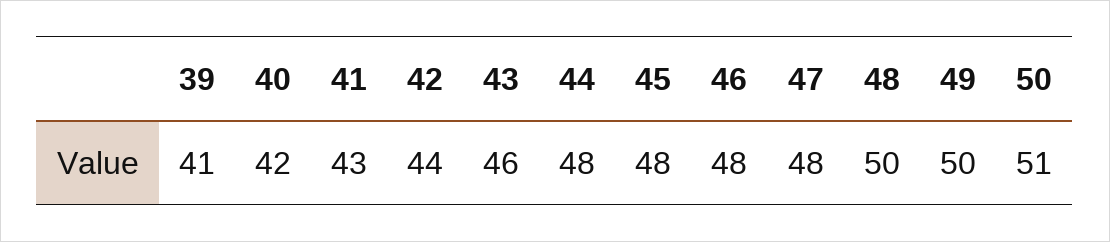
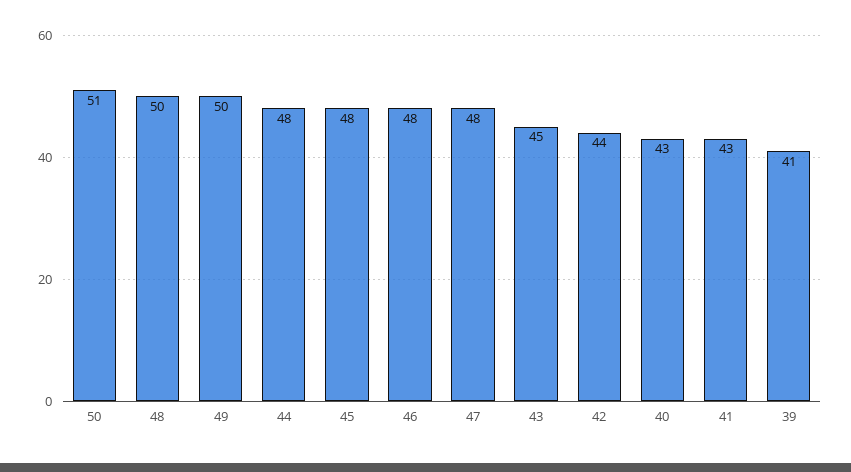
  {
    "39": 41,
-   "40": 42,
+   "40": 43,
    "41": 43,
    "42": 44,
-   "43": 46,
+   "43": 45,
    "44": 48,
    "45": 48,
    "46": 48,
    "47": 48,
    "48": 50,
    "49": 50,
    "50": 51
  }

